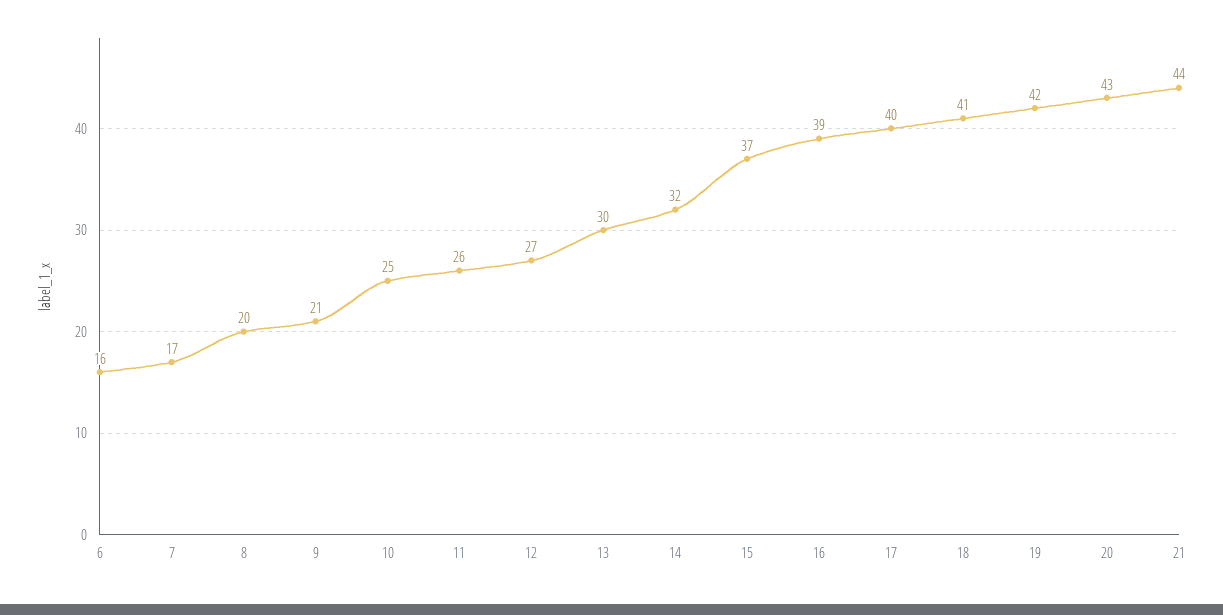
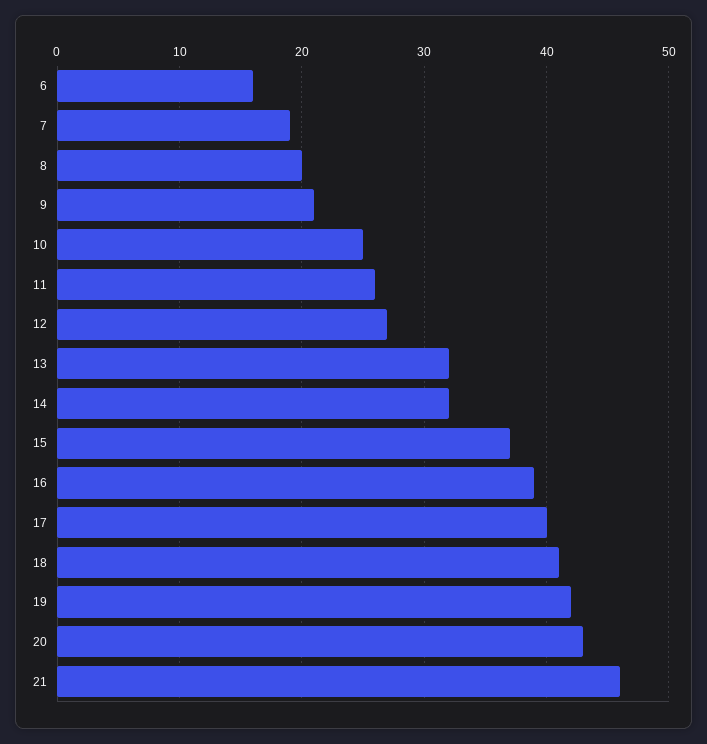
  {
    "6": 16,
-   "7": 17,
+   "7": 19,
    "8": 20,
    "9": 21,
    "10": 25,
    "11": 26,
    "12": 27,
-   "13": 30,
+   "13": 32,
    "14": 32,
    "15": 37,
    "16": 39,
    "17": 40,
    "18": 41,
    "19": 42,
    "20": 43,
-   "21": 44
+   "21": 46
  }

